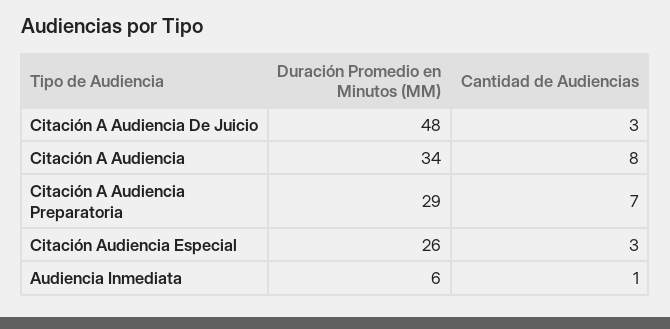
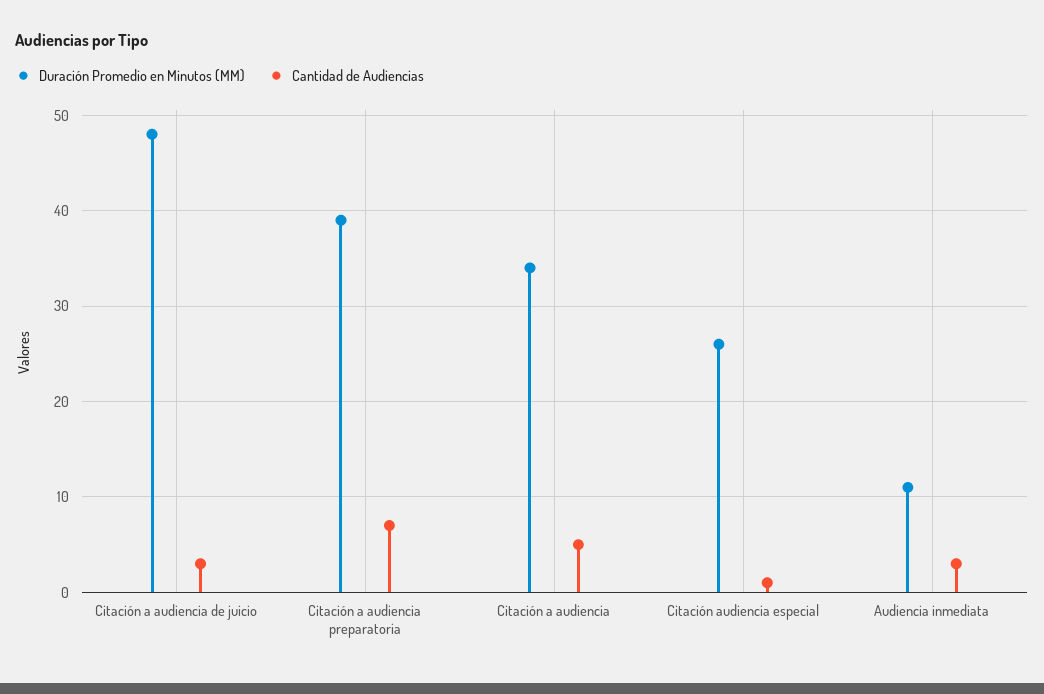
  {
    "Duración Promedio en Minutos (MM)": {
      "Citación A Audiencia De Juicio": 48,
      "Citación A Audiencia": 34,
-     "Citación A Audiencia Preparatoria": 29,
+     "Citación A Audiencia Preparatoria": 39,
      "Citación Audiencia Especial": 26,
-     "Audiencia Inmediata": 6
+     "Audiencia Inmediata": 11
    },
    "Cantidad de Audiencias": {
      "Citación A Audiencia De Juicio": 3,
-     "Citación A Audiencia": 8,
+     "Citación A Audiencia": 5,
      "Citación A Audiencia Preparatoria": 7,
-     "Citación Audiencia Especial": 3,
+     "Citación Audiencia Especial": 1,
-     "Audiencia Inmediata": 1
+     "Audiencia Inmediata": 3
    }
  }

